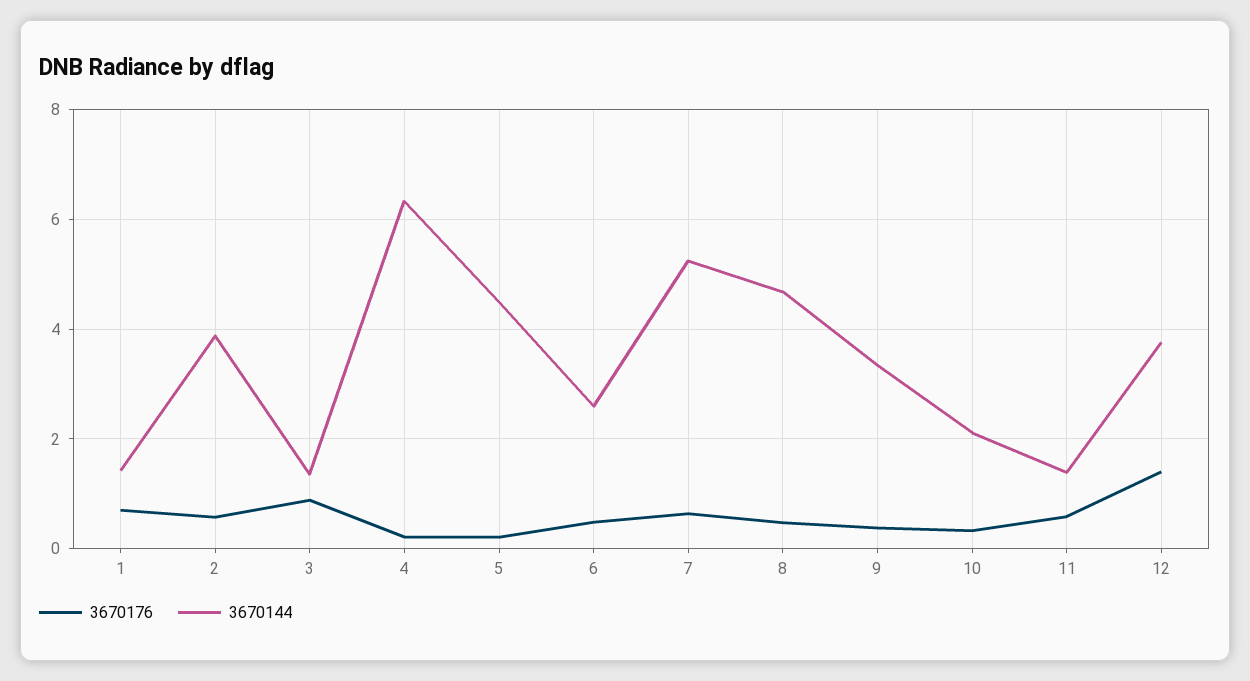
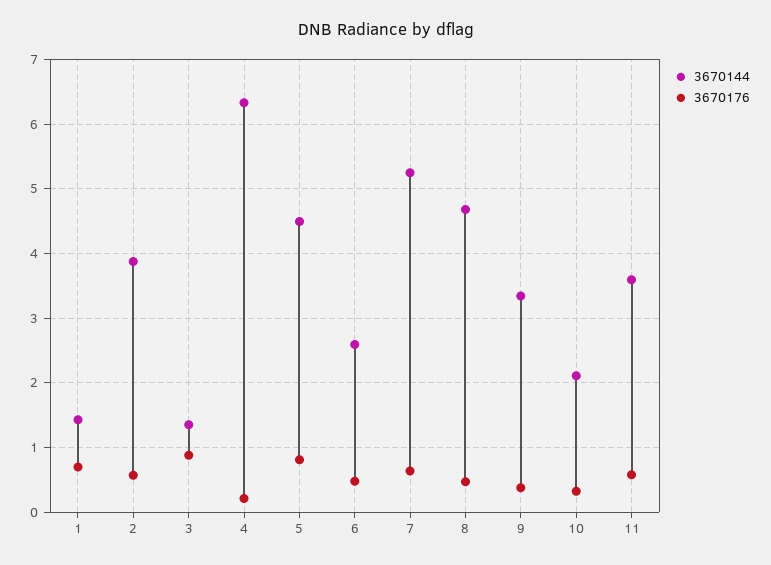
  {
    "3670176": {
      "1": 0.7,
      "2": 0.6,
      "3": 0.9,
      "4": 0.2,
-     "5": 0.2,
+     "5": 0.8,
      "6": 0.5,
      "7": 0.6,
      "8": 0.5,
      "9": 0.4,
      "10": 0.3,
-     "11": 0.6,
+     "11": 0.6
-     "12": 1.4
    },
    "3670144": {
      "1": 1.4,
      "2": 3.9,
      "3": 1.4,
      "4": 6.3,
      "5": 4.5,
      "6": 2.6,
      "7": 5.2,
      "8": 4.7,
      "9": 3.3,
      "10": 2.1,
-     "11": 1.4,
+     "11": 3.6
-     "12": 3.8
    }
  }

